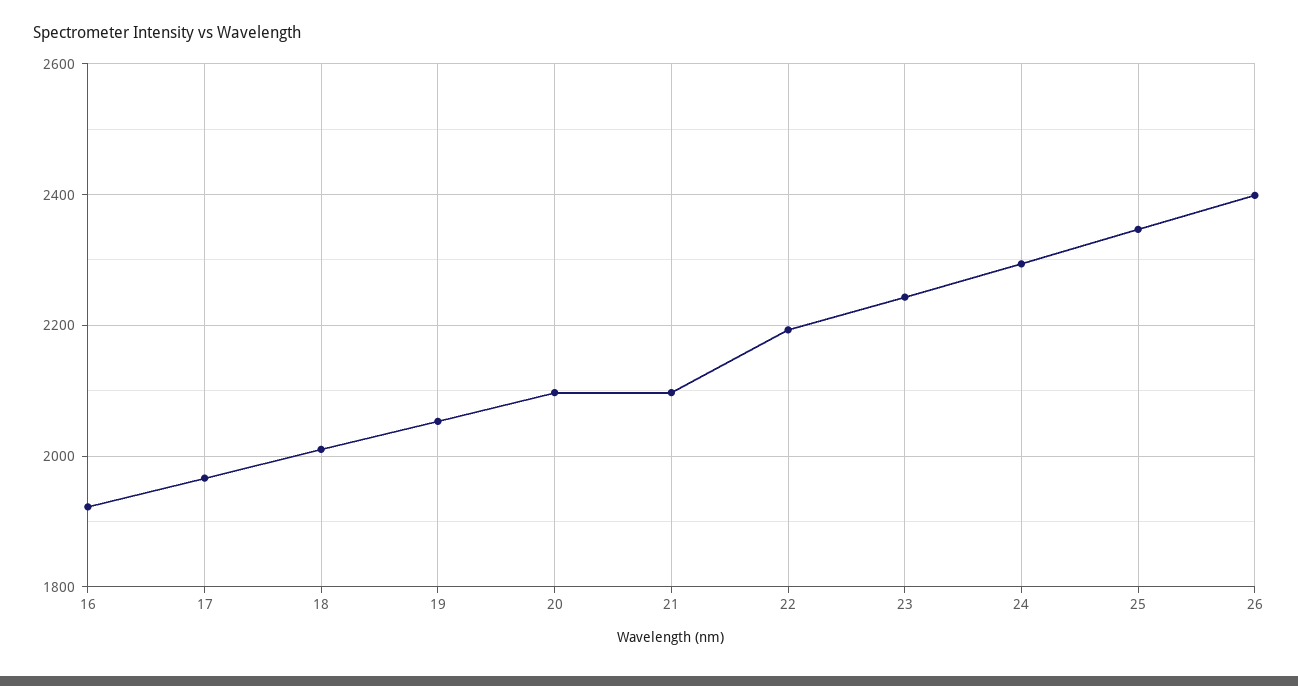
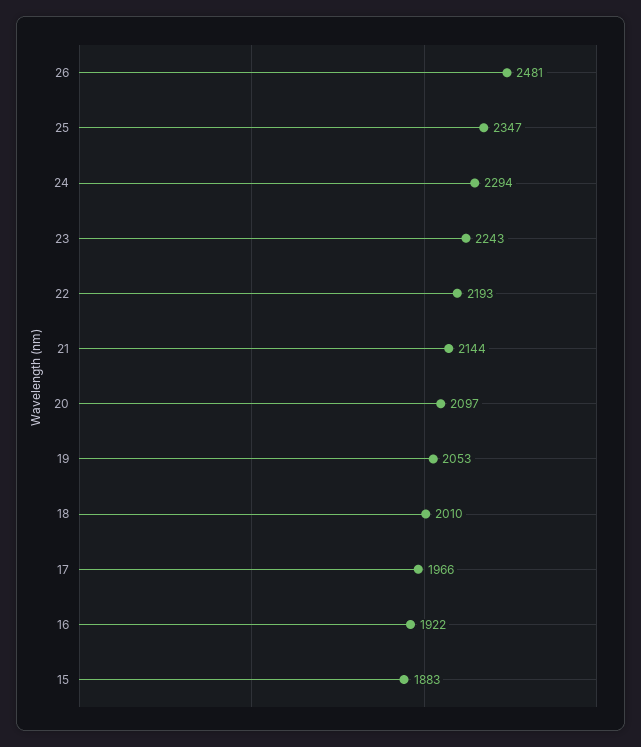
  {
    "16": 1922,
    "17": 1966,
    "18": 2010,
    "19": 2053,
    "20": 2097,
-   "21": 2100,
+   "21": 2144,
    "22": 2193,
    "23": 2243,
    "24": 2294,
    "25": 2347,
-   "26": 2400
+   "26": 2481,
+   "15": 1883
  }

